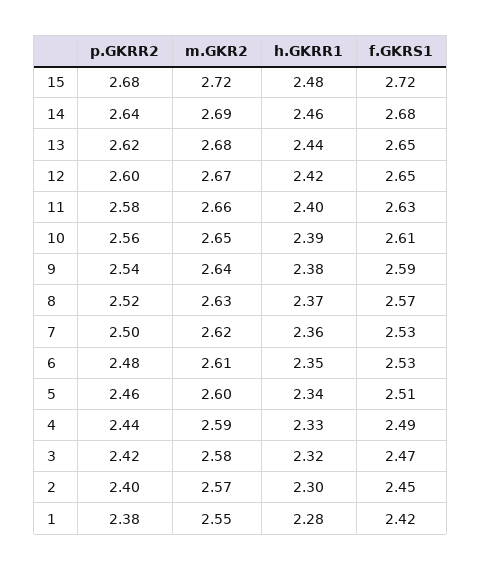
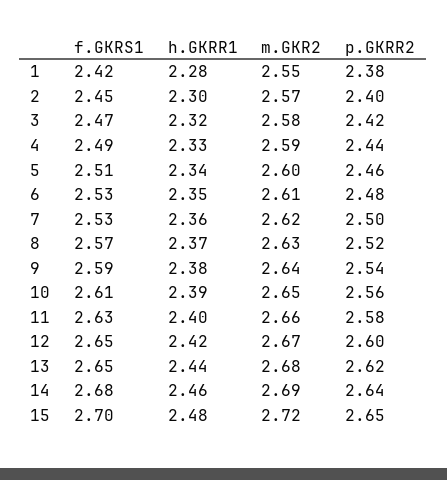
  {
    "p.GKRR2": {
-     "15": 2.68,
+     "15": 2.65,
      "14": 2.64,
      "13": 2.62,
      "12": 2.6,
      "11": 2.58,
      "10": 2.56,
      "9": 2.54,
      "8": 2.52,
      "7": 2.5,
      "6": 2.48,
      "5": 2.46,
      "4": 2.44,
      "3": 2.42,
      "2": 2.4,
      "1": 2.38
    },
    "m.GKR2": {
      "15": 2.72,
      "14": 2.69,
      "13": 2.68,
      "12": 2.67,
      "11": 2.66,
      "10": 2.65,
      "9": 2.64,
      "8": 2.63,
      "7": 2.62,
      "6": 2.61,
      "5": 2.6,
      "4": 2.59,
      "3": 2.58,
      "2": 2.57,
      "1": 2.55
    },
    "h.GKRR1": {
      "15": 2.48,
      "14": 2.46,
      "13": 2.44,
      "12": 2.42,
      "11": 2.4,
      "10": 2.39,
      "9": 2.38,
      "8": 2.37,
      "7": 2.36,
      "6": 2.35,
      "5": 2.34,
      "4": 2.33,
      "3": 2.32,
      "2": 2.3,
      "1": 2.28
    },
    "f.GKRS1": {
-     "15": 2.72,
+     "15": 2.7,
      "14": 2.68,
      "13": 2.65,
      "12": 2.65,
      "11": 2.63,
      "10": 2.61,
      "9": 2.59,
      "8": 2.57,
      "7": 2.53,
      "6": 2.53,
      "5": 2.51,
      "4": 2.49,
      "3": 2.47,
      "2": 2.45,
      "1": 2.42
    }
  }

